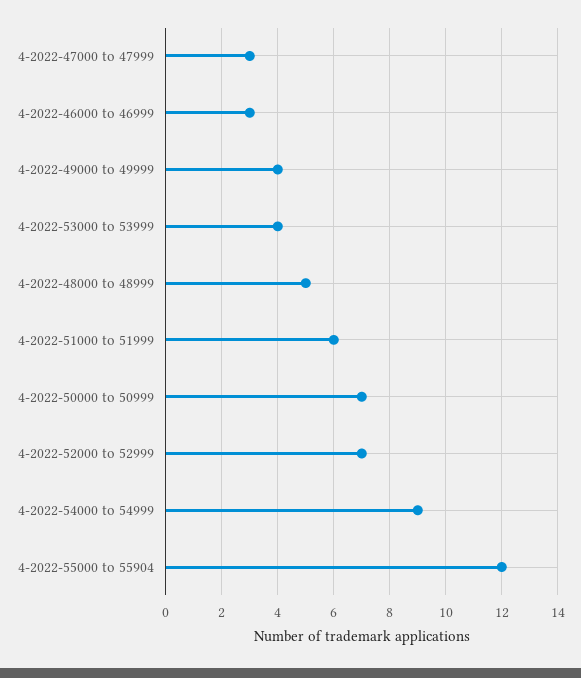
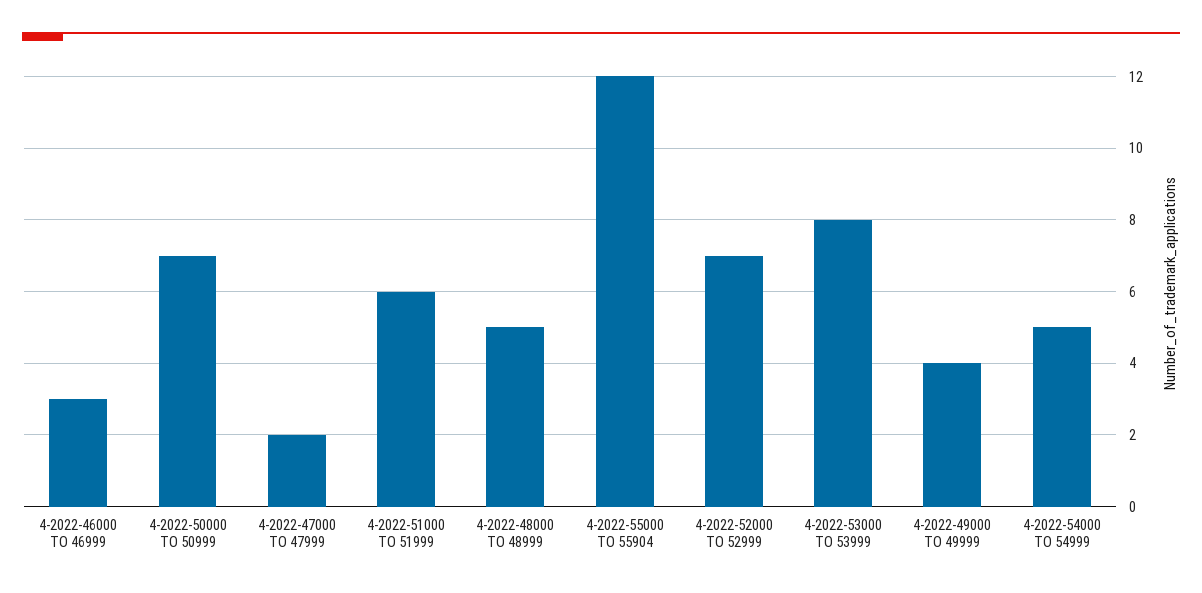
  {
-   "4-2022-47000 to 47999": 3,
+   "4-2022-47000 to 47999": 2,
    "4-2022-46000 to 46999": 3,
    "4-2022-49000 to 49999": 4,
-   "4-2022-53000 to 53999": 4,
+   "4-2022-53000 to 53999": 8,
    "4-2022-48000 to 48999": 5,
    "4-2022-51000 to 51999": 6,
    "4-2022-50000 to 50999": 7,
    "4-2022-52000 to 52999": 7,
-   "4-2022-54000 to 54999": 9,
+   "4-2022-54000 to 54999": 5,
    "4-2022-55000 to 55904": 12
  }

